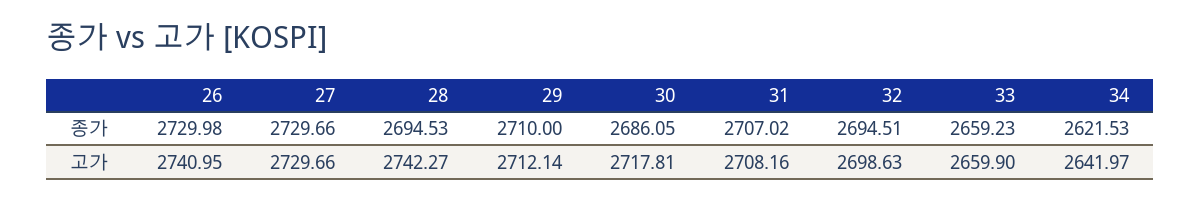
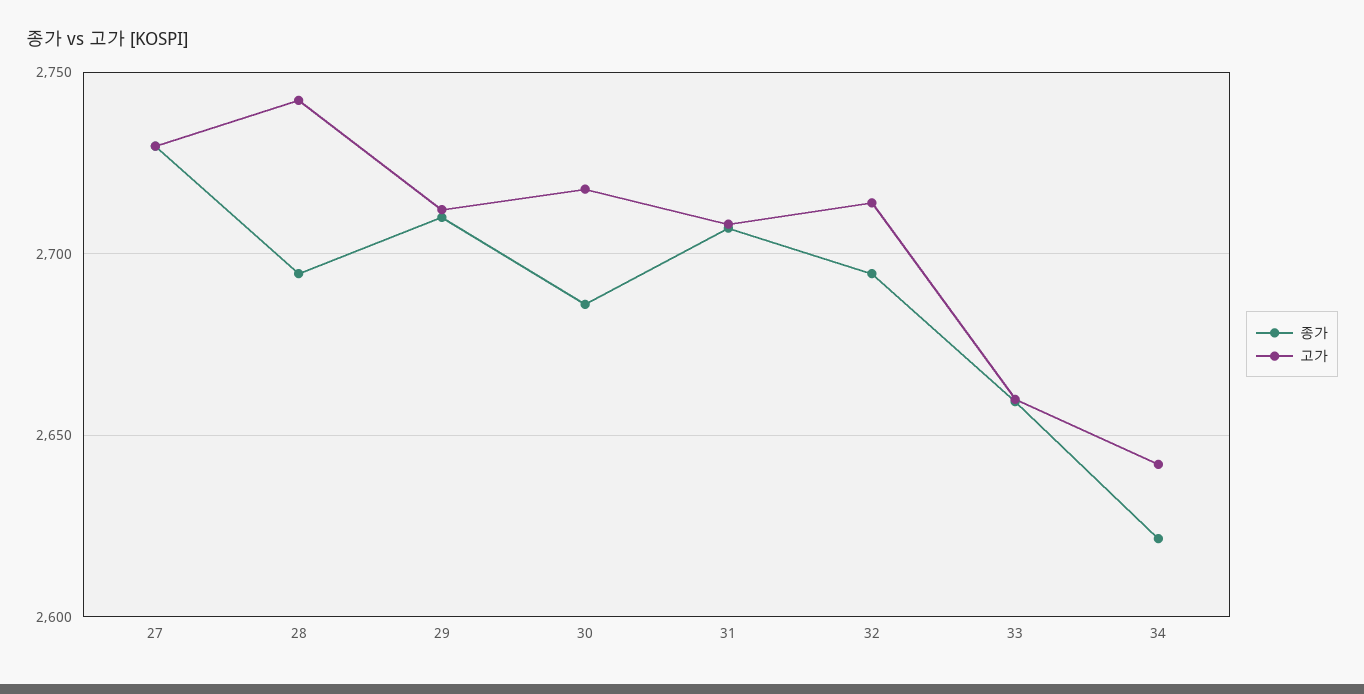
  {
    "종가": {
-     "26": 2729.98,
      "27": 2729.66,
      "28": 2694.53,
      "29": 2710,
      "30": 2686.05,
      "31": 2707.02,
      "32": 2694.51,
      "33": 2659.23,
      "34": 2621.53
    },
    "고가": {
-     "26": 2740.95,
      "27": 2729.66,
      "28": 2742.27,
      "29": 2712.14,
      "30": 2717.81,
      "31": 2708.16,
-     "32": 2698.63,
+     "32": 2715,
      "33": 2659.9,
      "34": 2641.97
    }
  }

